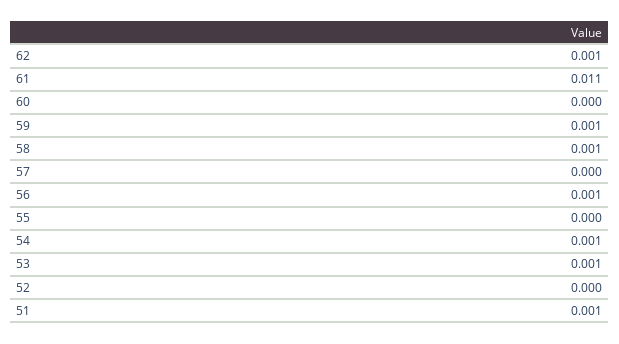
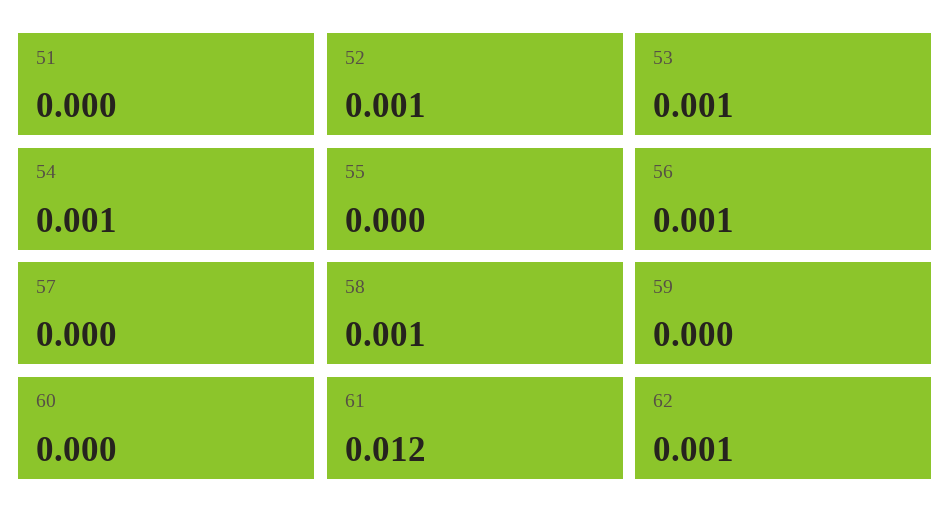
  {
    "62": 0.001,
-   "61": 0.011,
+   "61": 0.012,
    "60": 0,
-   "59": 0.001,
+   "59": 0,
    "58": 0.001,
    "57": 0,
    "56": 0.001,
    "55": 0,
    "54": 0.001,
    "53": 0.001,
-   "52": 0,
+   "52": 0.001,
-   "51": 0.001
+   "51": 0
  }

